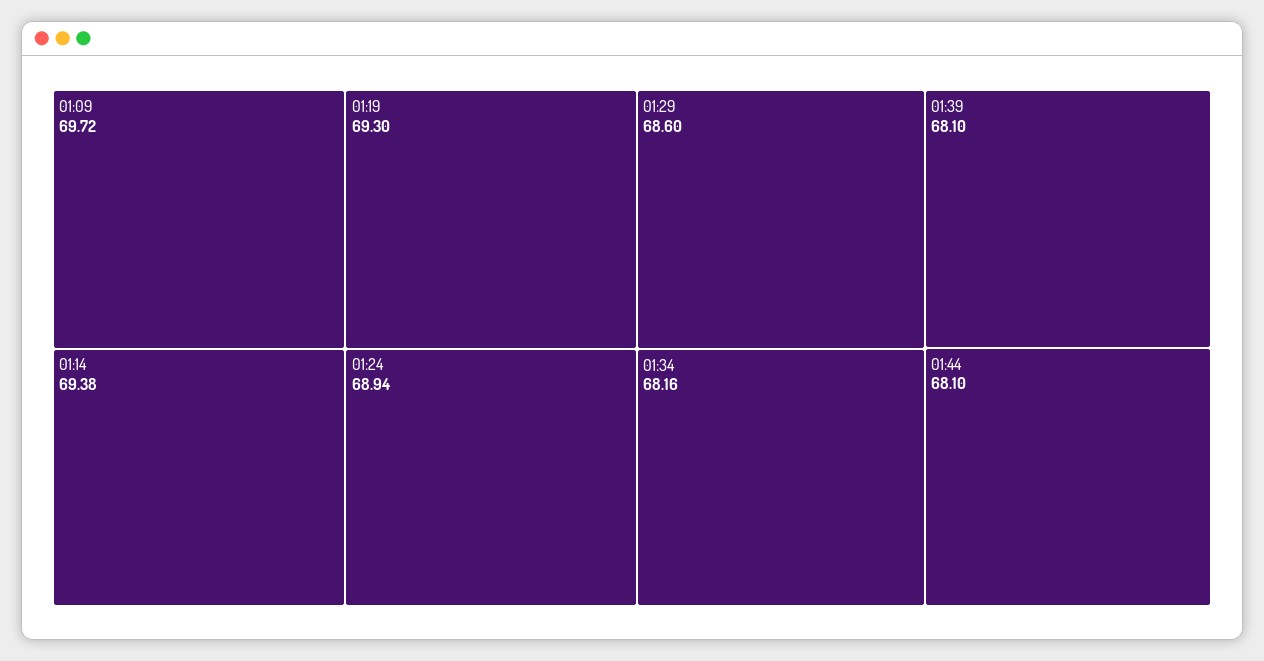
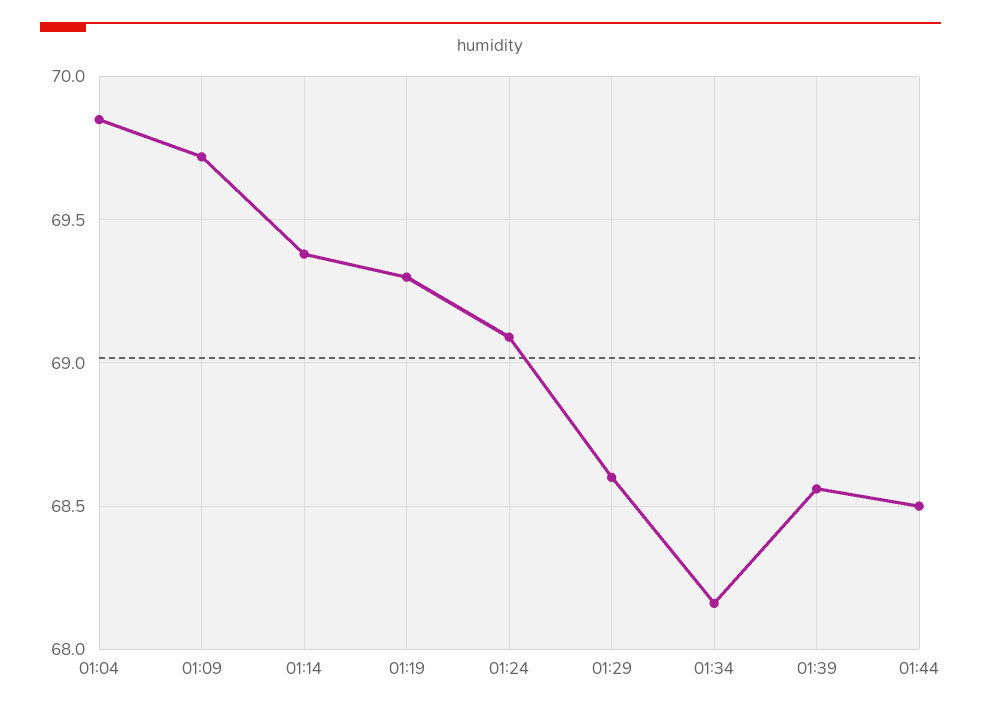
  {
    "01:09": 69.72,
    "01:14": 69.38,
    "01:19": 69.3,
-   "01:24": 68.94,
+   "01:24": 69.1,
    "01:29": 68.6,
    "01:34": 68.16,
-   "01:39": 68.1,
+   "01:39": 68.55,
-   "01:44": 68.1
+   "01:44": 68.5,
+   "01:04": 69.85
  }

